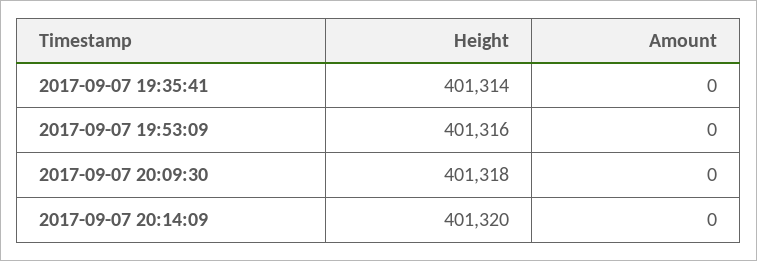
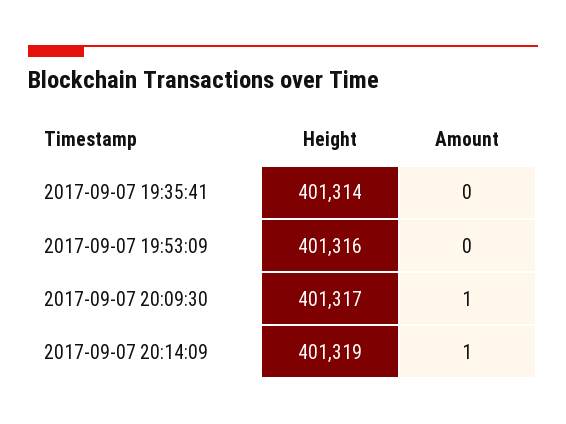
  {
    "Height": {
      "2017-09-07 19:35:41": 401314,
      "2017-09-07 19:53:09": 401316,
-     "2017-09-07 20:09:30": 401318,
+     "2017-09-07 20:09:30": 401317,
-     "2017-09-07 20:14:09": 401320
+     "2017-09-07 20:14:09": 401319
    },
    "Amount": {
      "2017-09-07 19:35:41": 0,
      "2017-09-07 19:53:09": 0,
-     "2017-09-07 20:09:30": 0,
+     "2017-09-07 20:09:30": 1,
-     "2017-09-07 20:14:09": 0
+     "2017-09-07 20:14:09": 1
    }
  }

